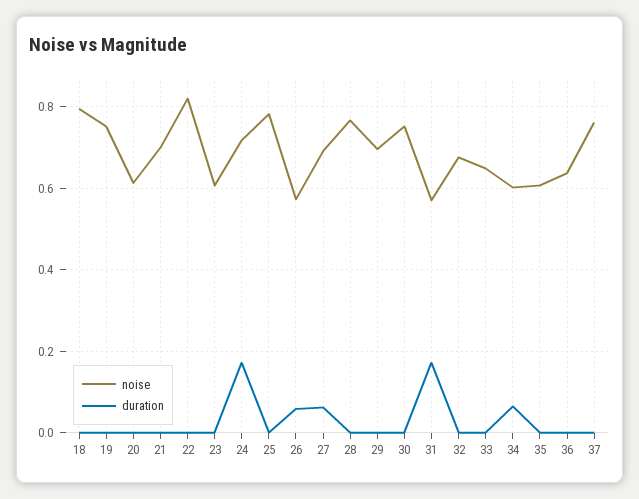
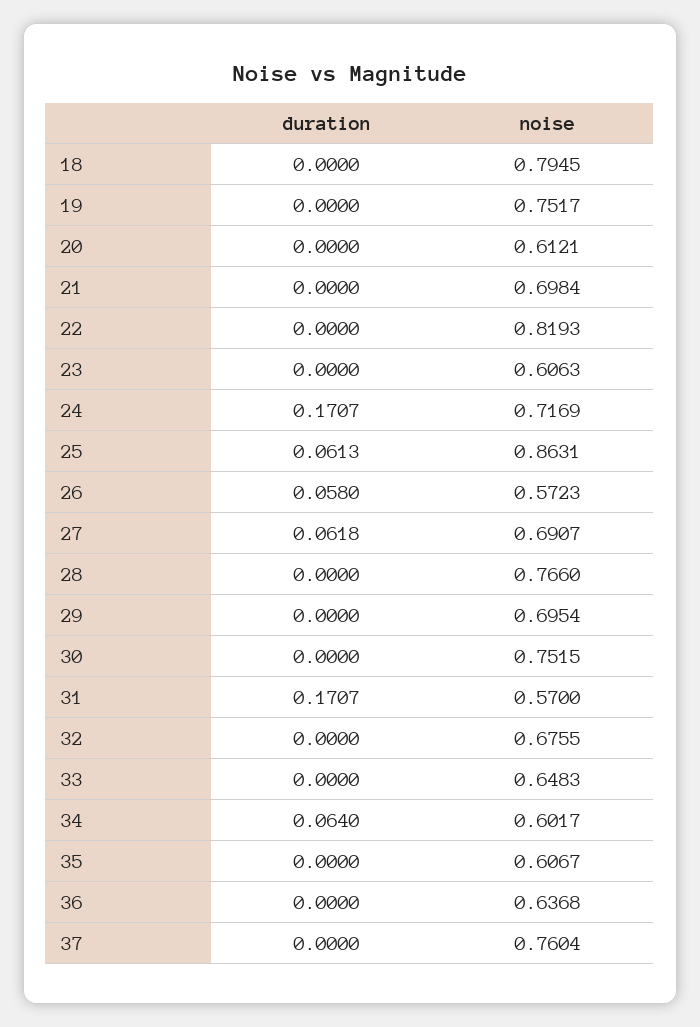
  {
    "noise": {
      "18": 0.7945,
      "19": 0.7517,
      "20": 0.6121,
      "21": 0.6984,
      "22": 0.8193,
      "23": 0.6063,
      "24": 0.7169,
-     "25": 0.78,
+     "25": 0.8631,
      "26": 0.5723,
      "27": 0.6907,
      "28": 0.766,
      "29": 0.6954,
      "30": 0.7515,
      "31": 0.57,
      "32": 0.6755,
      "33": 0.6483,
      "34": 0.6017,
      "35": 0.6067,
      "36": 0.6368,
      "37": 0.7604
    },
    "duration": {
      "18": 0,
      "19": 0,
      "20": 0,
      "21": 0,
      "22": 0,
      "23": 0,
      "24": 0.1707,
-     "25": 0,
+     "25": 0.0613,
      "26": 0.058,
      "27": 0.0618,
      "28": 0,
      "29": 0,
      "30": 0,
      "31": 0.1707,
      "32": 0,
      "33": 0,
      "34": 0.064,
      "35": 0,
      "36": 0,
      "37": 0
    }
  }

